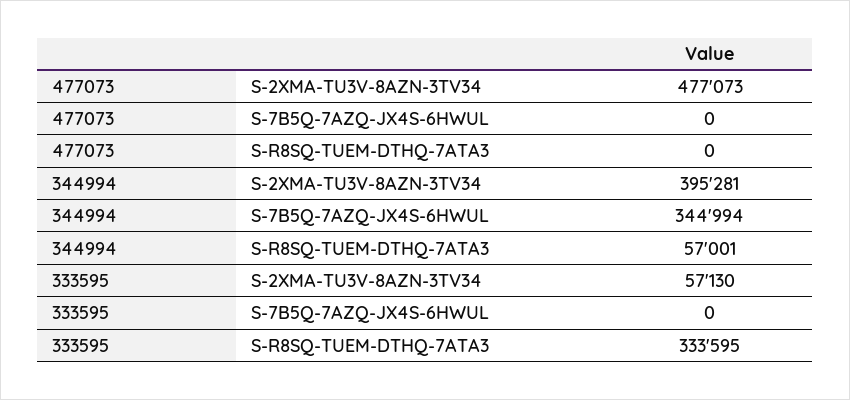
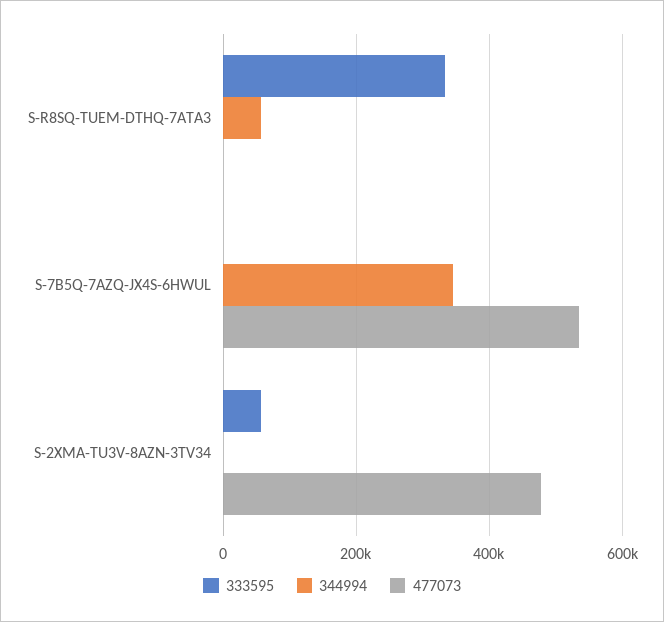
  {
    "477073": {
      "S-2XMA-TU3V-8AZN-3TV34": 477073,
-     "S-7B5Q-7AZQ-JX4S-6HWUL": 0,
+     "S-7B5Q-7AZQ-JX4S-6HWUL": 540000,
      "S-R8SQ-TUEM-DTHQ-7ATA3": 0
    },
    "344994": {
-     "S-2XMA-TU3V-8AZN-3TV34": 395281,
+     "S-2XMA-TU3V-8AZN-3TV34": 0,
      "S-7B5Q-7AZQ-JX4S-6HWUL": 344994,
      "S-R8SQ-TUEM-DTHQ-7ATA3": 57001
    },
    "333595": {
      "S-2XMA-TU3V-8AZN-3TV34": 57130,
      "S-7B5Q-7AZQ-JX4S-6HWUL": 0,
      "S-R8SQ-TUEM-DTHQ-7ATA3": 333595
    }
  }

